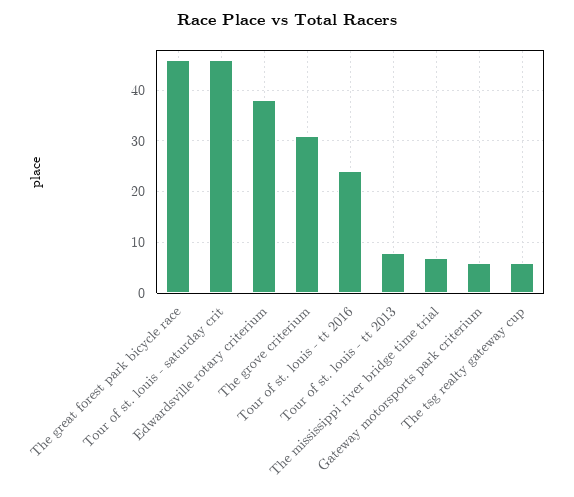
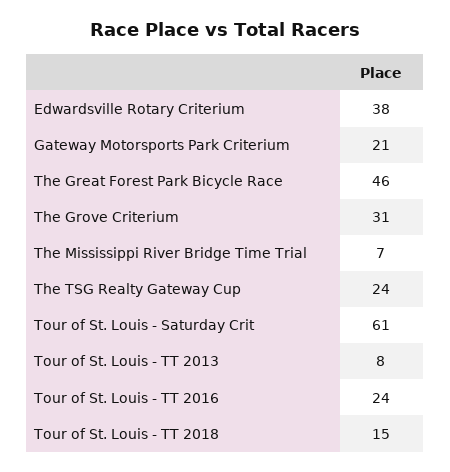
  {
    "The great forest park bicycle race": 46,
-   "Tour of st. louis - saturday crit": 45,
+   "Tour of st. louis - saturday crit": 61,
    "Edwardsville rotary criterium": 38,
    "The grove criterium": 31,
    "Tour of st. louis - tt 2016": 24,
    "Tour of st. louis - tt 2013": 8,
    "The mississippi river bridge time trial": 7,
-   "Gateway motorsports park criterium": 5,
+   "Gateway motorsports park criterium": 21,
-   "The tsg realty gateway cup": 5
+   "The tsg realty gateway cup": 24,
+   "Tour of St. Louis - TT 2018": 15
  }

